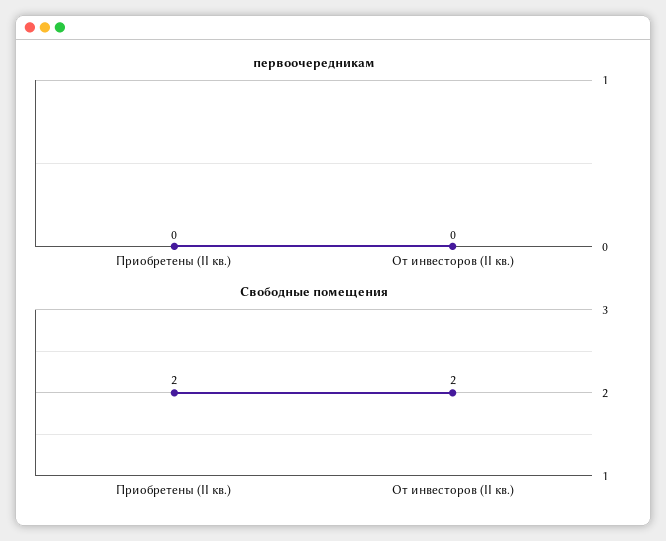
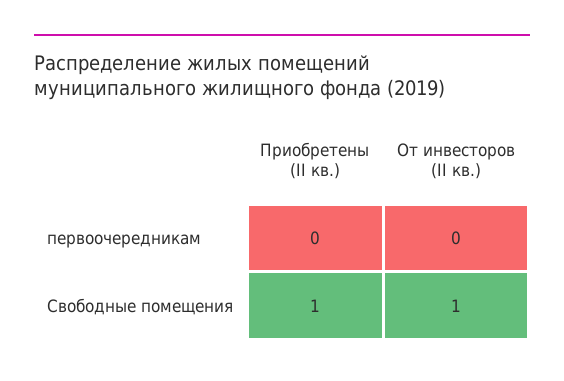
  {
    "первоочередникам": {
      "Приобретены (II кв.)": 0,
      "От инвесторов (II кв.)": 0
    },
    "Свободные помещения": {
-     "Приобретены (II кв.)": 2,
+     "Приобретены (II кв.)": 1,
-     "От инвесторов (II кв.)": 2
+     "От инвесторов (II кв.)": 1
    }
  }

